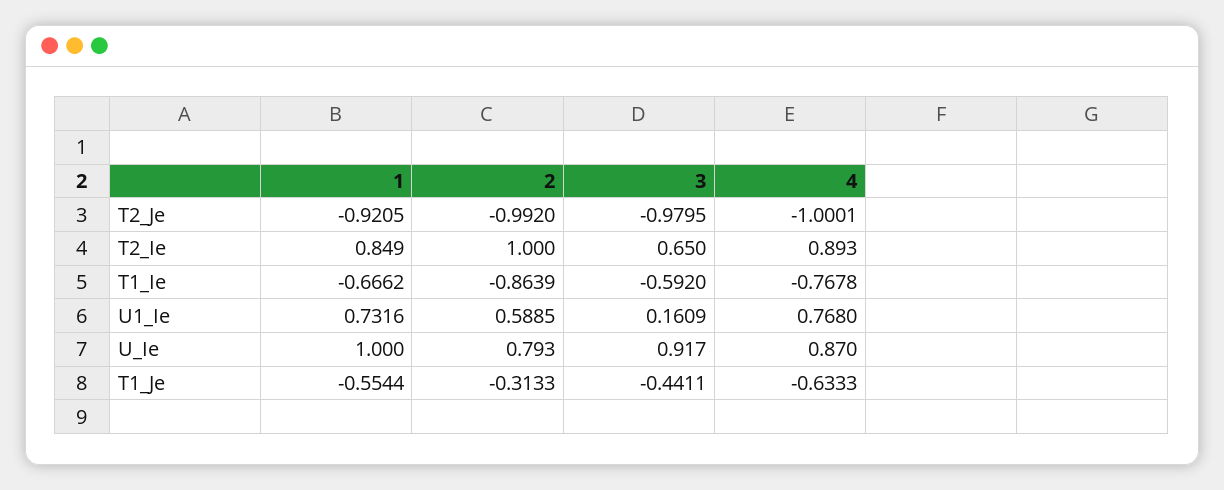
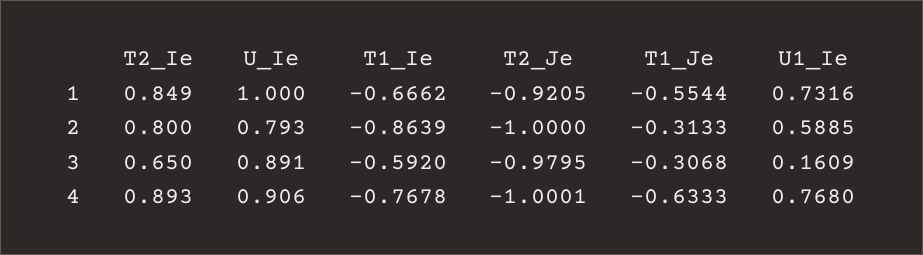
  {
    "1": {
      "T2_Je": -0.9205,
      "T2_Ie": 0.849,
      "T1_Ie": -0.6662,
      "U1_Ie": 0.7316,
      "U_Ie": 1,
      "T1_Je": -0.5544
    },
    "2": {
-     "T2_Je": -0.992,
+     "T2_Je": -1,
-     "T2_Ie": 1,
+     "T2_Ie": 0.8,
      "T1_Ie": -0.8639,
      "U1_Ie": 0.5885,
      "U_Ie": 0.793,
      "T1_Je": -0.3133
    },
    "3": {
      "T2_Je": -0.9795,
      "T2_Ie": 0.65,
      "T1_Ie": -0.592,
      "U1_Ie": 0.1609,
-     "U_Ie": 0.917,
+     "U_Ie": 0.891,
-     "T1_Je": -0.4411
+     "T1_Je": -0.3068
    },
    "4": {
      "T2_Je": -1.0001,
      "T2_Ie": 0.893,
      "T1_Ie": -0.7678,
      "U1_Ie": 0.768,
-     "U_Ie": 0.87,
+     "U_Ie": 0.906,
      "T1_Je": -0.6333
    }
  }

